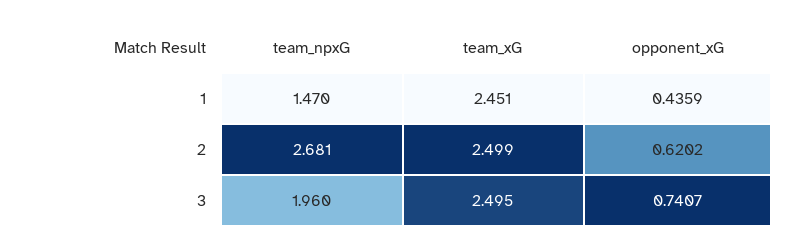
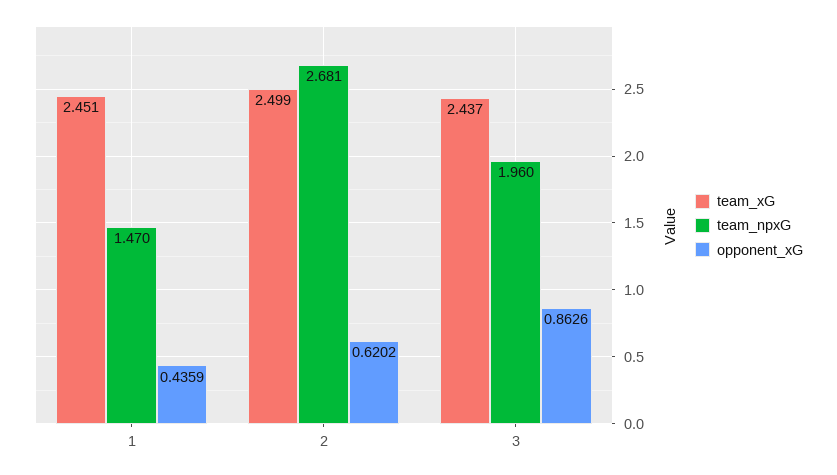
  {
    "team_npxG": {
      "1": 1.47,
      "2": 2.681,
      "3": 1.96
    },
    "team_xG": {
      "1": 2.451,
      "2": 2.499,
-     "3": 2.495
+     "3": 2.437
    },
    "opponent_xG": {
      "1": 0.4359,
      "2": 0.6202,
-     "3": 0.7407
+     "3": 0.8626
    }
  }

